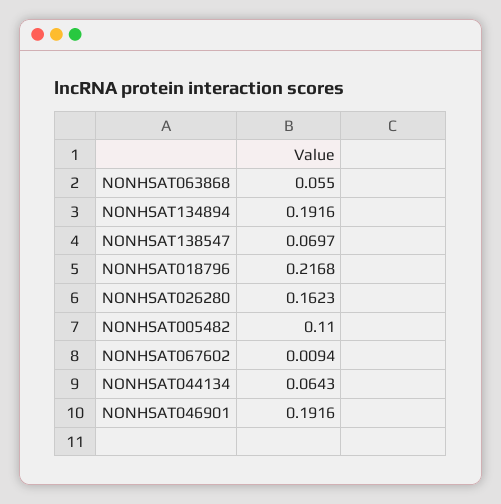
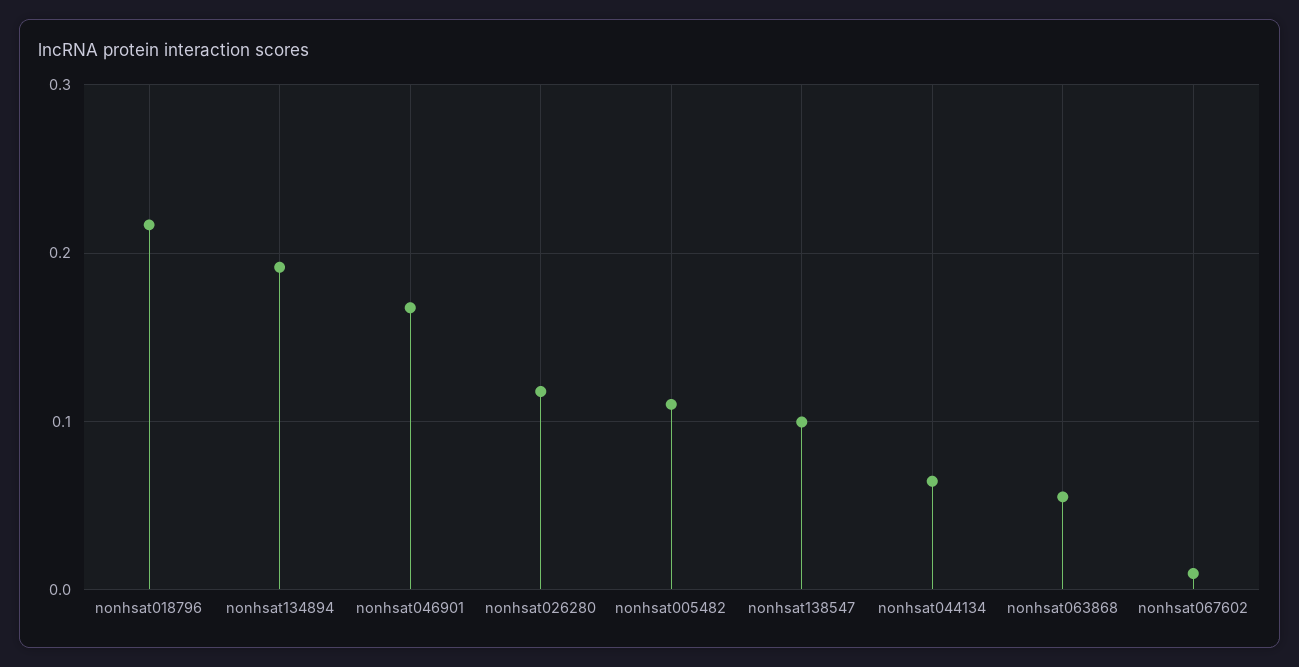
  {
    "NONHSAT063868": 0.055,
    "NONHSAT134894": 0.1916,
-   "NONHSAT138547": 0.0697,
+   "NONHSAT138547": 0.1,
    "NONHSAT018796": 0.2168,
-   "NONHSAT026280": 0.1623,
+   "NONHSAT026280": 0.12,
    "NONHSAT005482": 0.11,
    "NONHSAT067602": 0.0094,
    "NONHSAT044134": 0.0643,
-   "NONHSAT046901": 0.1916
+   "NONHSAT046901": 0.17
  }

